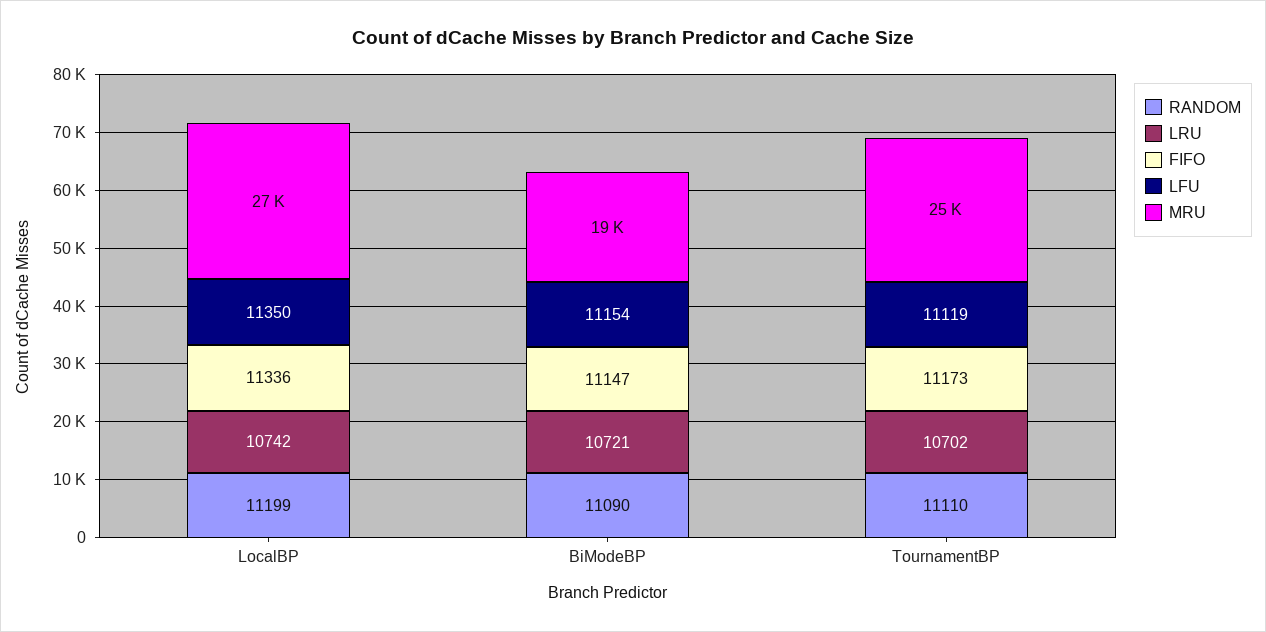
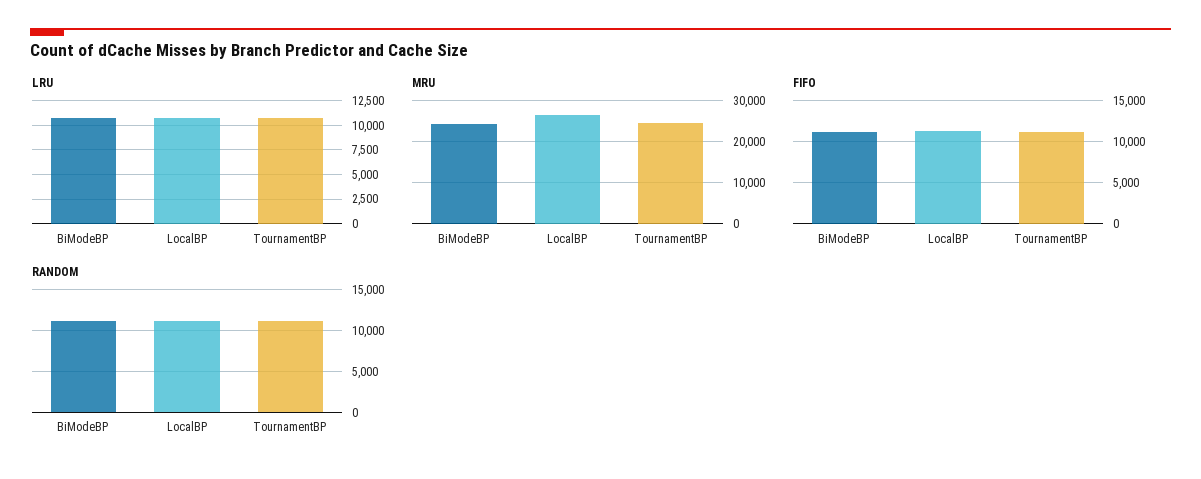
  {
    "RANDOM": {
      "LocalBP": 11199,
      "BiModeBP": 11090,
      "TournamentBP": 11110
    },
    "LRU": {
      "LocalBP": 10742,
      "BiModeBP": 10721,
      "TournamentBP": 10702
    },
    "FIFO": {
      "LocalBP": 11336,
      "BiModeBP": 11147,
      "TournamentBP": 11173
    },
-   "LFU": {
-     "LocalBP": 11350,
-     "BiModeBP": 11154,
-     "TournamentBP": 11119
-   },
    "MRU": {
      "LocalBP": 27000,
-     "BiModeBP": 19000,
+     "BiModeBP": 24000,
      "TournamentBP": 25000
    }
  }

